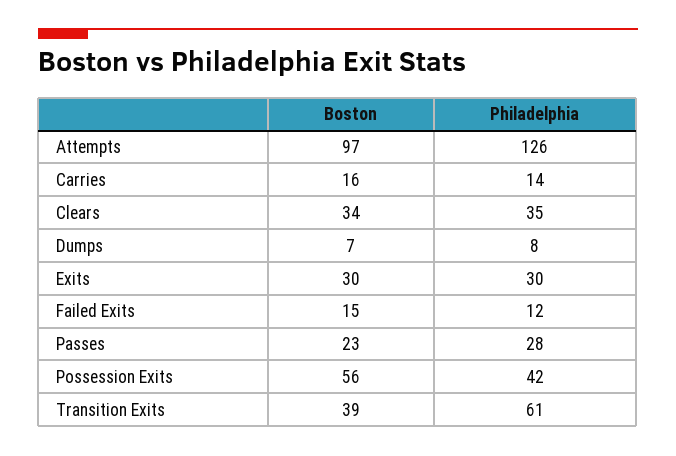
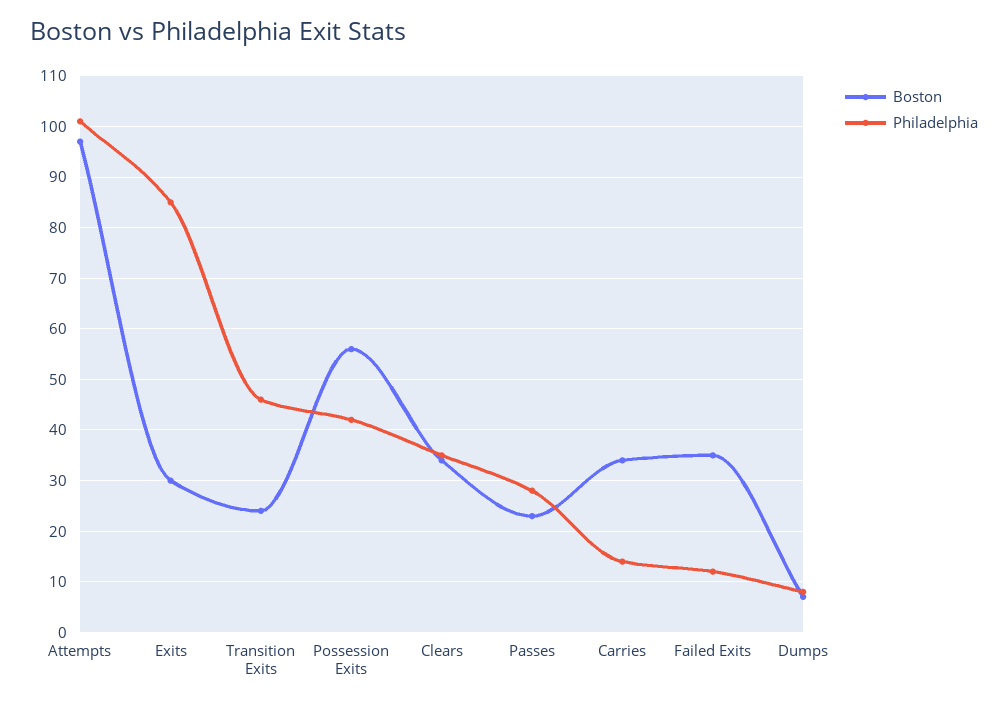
  {
    "Boston": {
      "Attempts": 97,
-     "Carries": 16,
+     "Carries": 35,
      "Clears": 34,
      "Dumps": 7,
      "Exits": 30,
-     "Failed Exits": 15,
+     "Failed Exits": 35,
      "Passes": 23,
      "Possession Exits": 56,
-     "Transition Exits": 39
+     "Transition Exits": 25
    },
    "Philadelphia": {
-     "Attempts": 126,
+     "Attempts": 100,
      "Carries": 14,
      "Clears": 35,
      "Dumps": 8,
-     "Exits": 30,
+     "Exits": 85,
      "Failed Exits": 12,
      "Passes": 28,
      "Possession Exits": 42,
-     "Transition Exits": 61
+     "Transition Exits": 45
    }
  }

